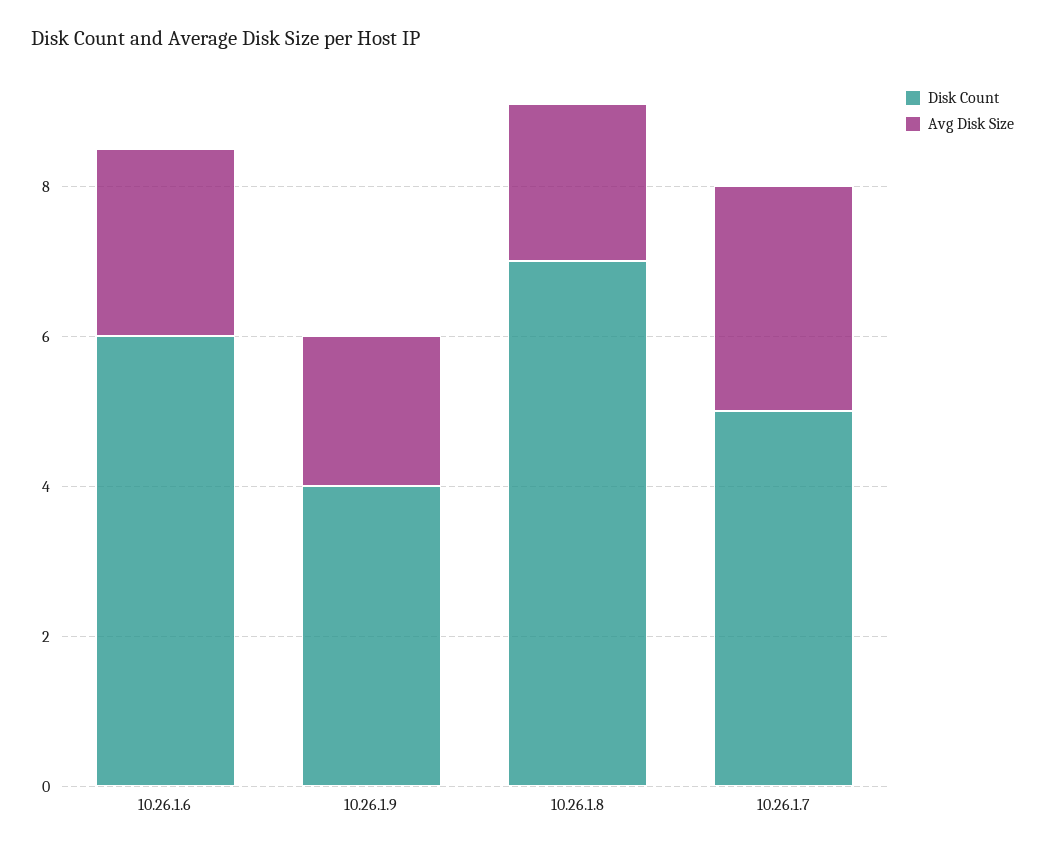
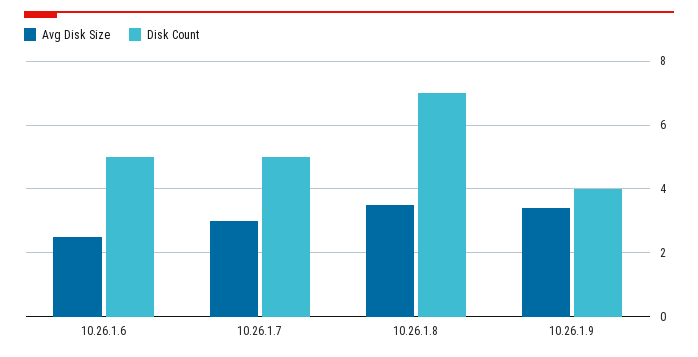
  {
    "Disk Count": {
-     "10.26.1.6": 6,
+     "10.26.1.6": 5,
      "10.26.1.9": 4,
      "10.26.1.8": 7,
      "10.26.1.7": 5
    },
    "Avg Disk Size": {
      "10.26.1.6": 2.5,
-     "10.26.1.9": 2,
+     "10.26.1.9": 3.5,
-     "10.26.1.8": 2,
+     "10.26.1.8": 3.5,
      "10.26.1.7": 3
    }
  }

